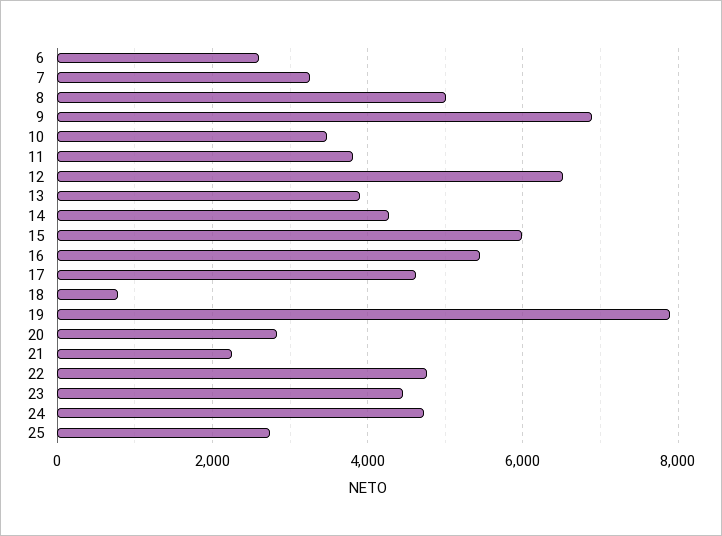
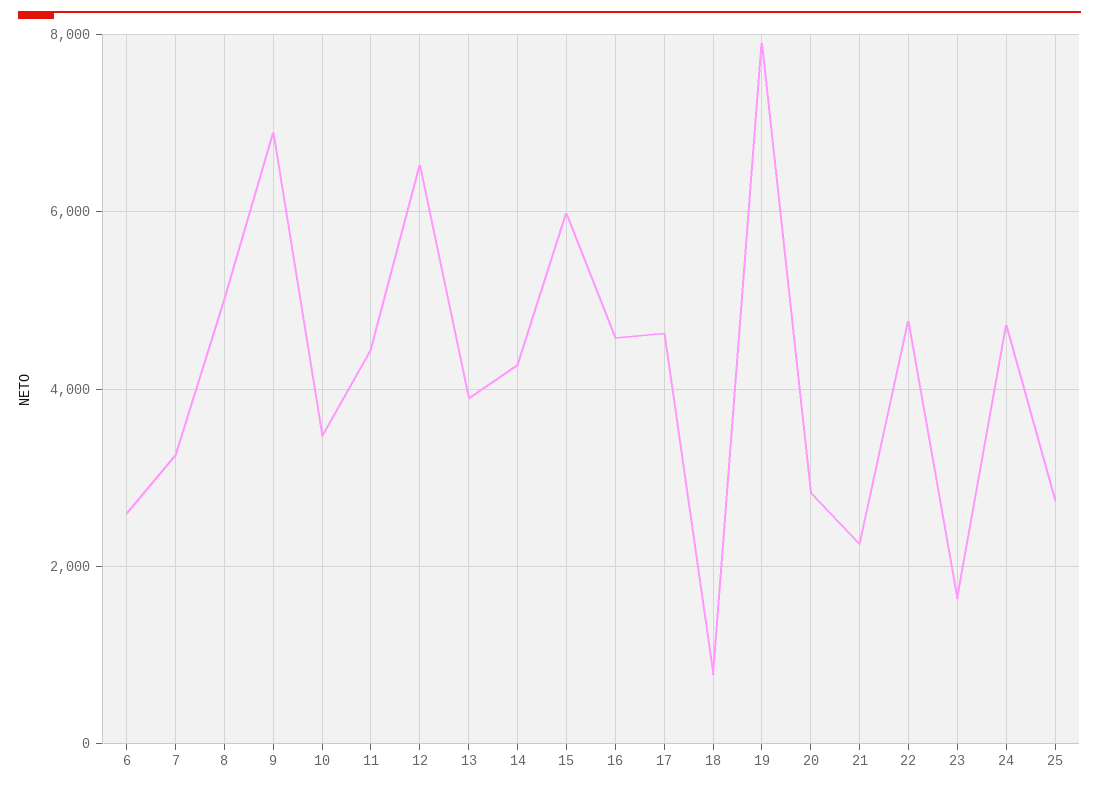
  {
    "6": 2600,
    "7": 3200,
    "8": 5000,
    "9": 6800,
    "10": 3400,
-   "11": 3800,
+   "11": 4400,
    "12": 6600,
    "13": 3800,
    "14": 4200,
    "15": 6000,
-   "16": 5400,
+   "16": 4600,
    "17": 4600,
    "18": 800,
    "19": 8000,
    "20": 2800,
    "21": 2200,
    "22": 4800,
-   "23": 4400,
+   "23": 1600,
    "24": 4800,
    "25": 2800
  }

